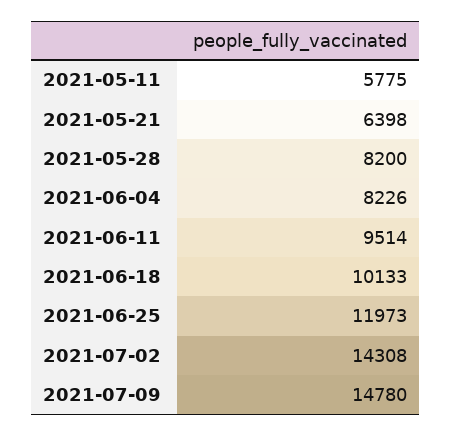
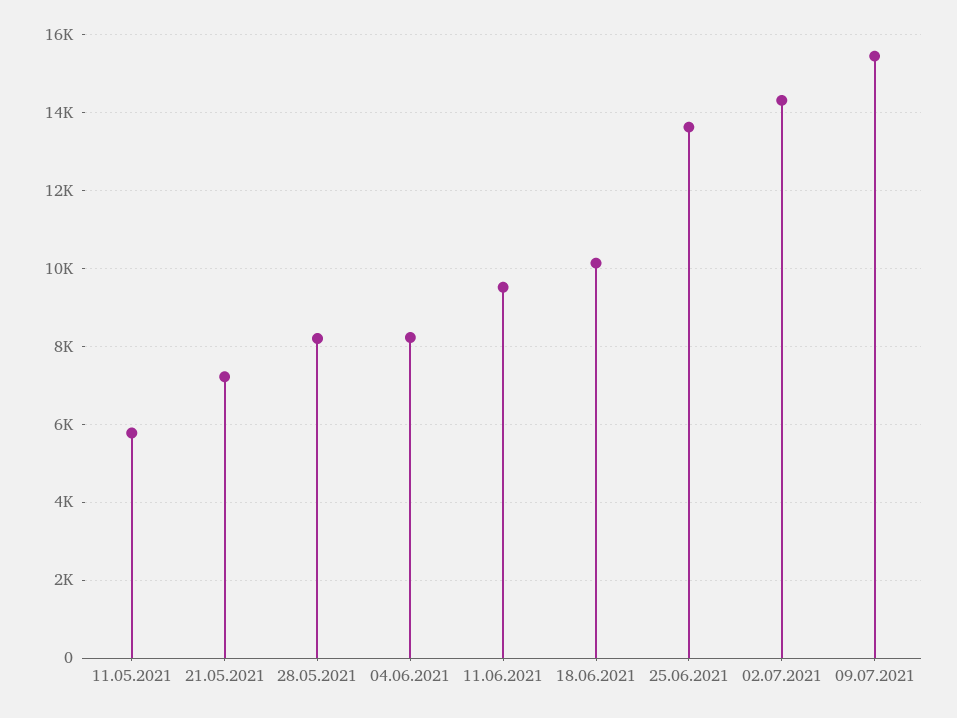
  {
    "2021-05-11": 5775,
-   "2021-05-21": 6398,
+   "2021-05-21": 7200,
    "2021-05-28": 8200,
    "2021-06-04": 8226,
    "2021-06-11": 9514,
    "2021-06-18": 10133,
-   "2021-06-25": 11973,
+   "2021-06-25": 13600,
    "2021-07-02": 14308,
-   "2021-07-09": 14780
+   "2021-07-09": 15400
  }

